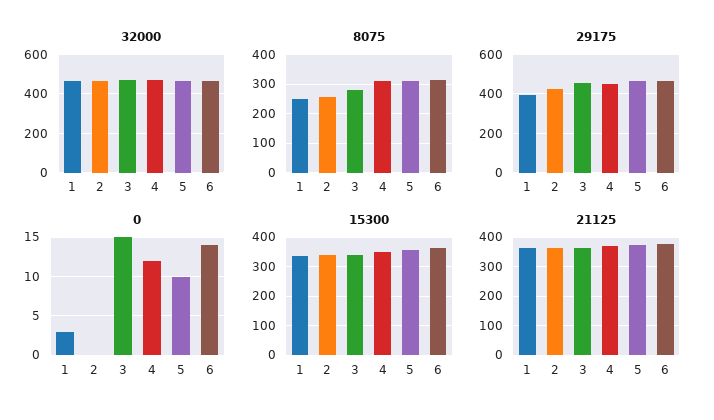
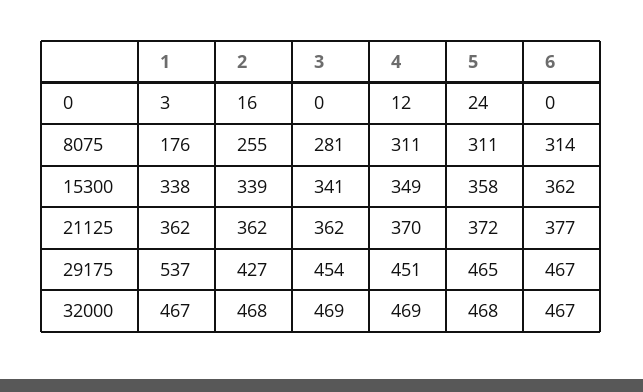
  {
    "32000": {
      "1": 467,
      "2": 468,
      "3": 469,
      "4": 469,
      "5": 468,
      "6": 467
    },
    "8075": {
-     "1": 250,
+     "1": 176,
      "2": 255,
      "3": 281,
      "4": 311,
      "5": 311,
      "6": 314
    },
    "29175": {
-     "1": 400,
+     "1": 537,
      "2": 427,
      "3": 454,
      "4": 451,
      "5": 465,
      "6": 467
    },
    "0": {
      "1": 3,
-     "2": 0,
+     "2": 16,
-     "3": 15,
+     "3": 0,
      "4": 12,
-     "5": 10,
+     "5": 24,
-     "6": 14
+     "6": 0
    },
    "15300": {
      "1": 338,
      "2": 339,
      "3": 341,
      "4": 349,
      "5": 358,
      "6": 362
    },
    "21125": {
      "1": 362,
      "2": 362,
      "3": 362,
      "4": 370,
      "5": 372,
      "6": 377
    }
  }

